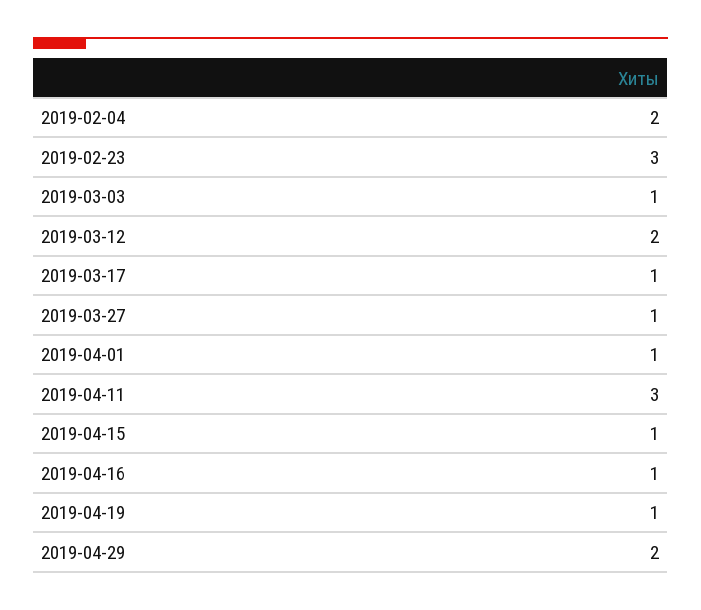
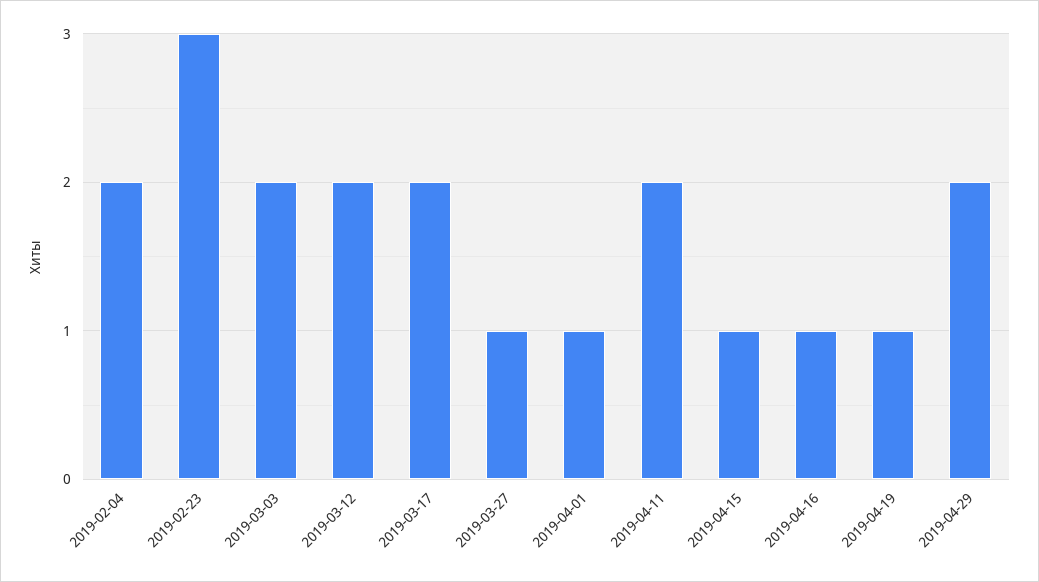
  {
    "2019-02-04": 2,
    "2019-02-23": 3,
-   "2019-03-03": 1,
+   "2019-03-03": 2,
    "2019-03-12": 2,
-   "2019-03-17": 1,
+   "2019-03-17": 2,
    "2019-03-27": 1,
    "2019-04-01": 1,
-   "2019-04-11": 3,
+   "2019-04-11": 2,
    "2019-04-15": 1,
    "2019-04-16": 1,
    "2019-04-19": 1,
    "2019-04-29": 2
  }

